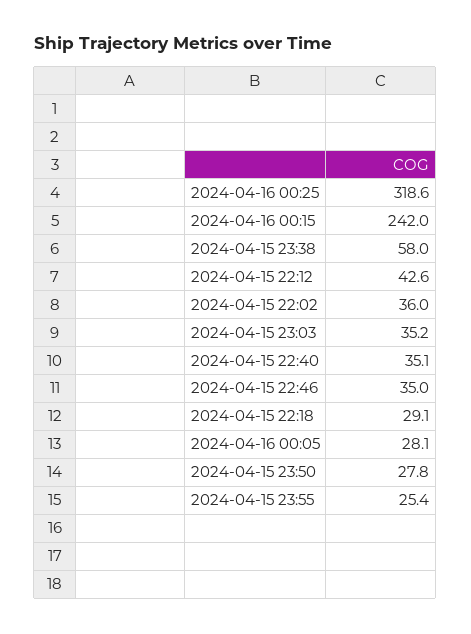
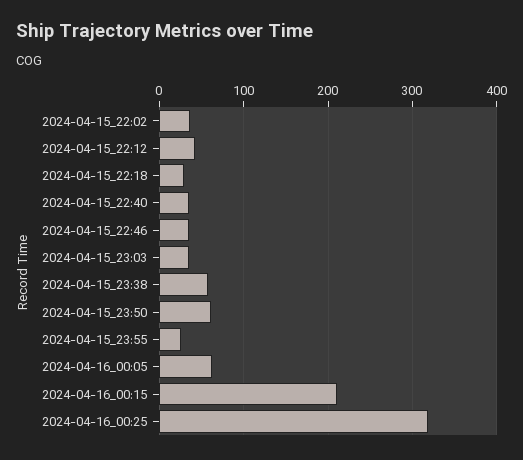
  {
    "2024-04-16 00:25": 318.6,
-   "2024-04-16 00:15": 242,
+   "2024-04-16 00:15": 210,
    "2024-04-15 23:38": 58,
    "2024-04-15 22:12": 42.6,
    "2024-04-15 22:02": 36,
    "2024-04-15 23:03": 35.2,
    "2024-04-15 22:40": 35.1,
    "2024-04-15 22:46": 35,
    "2024-04-15 22:18": 29.1,
-   "2024-04-16 00:05": 28.1,
+   "2024-04-16 00:05": 60,
-   "2024-04-15 23:50": 27.8,
+   "2024-04-15 23:50": 60,
    "2024-04-15 23:55": 25.4
  }

